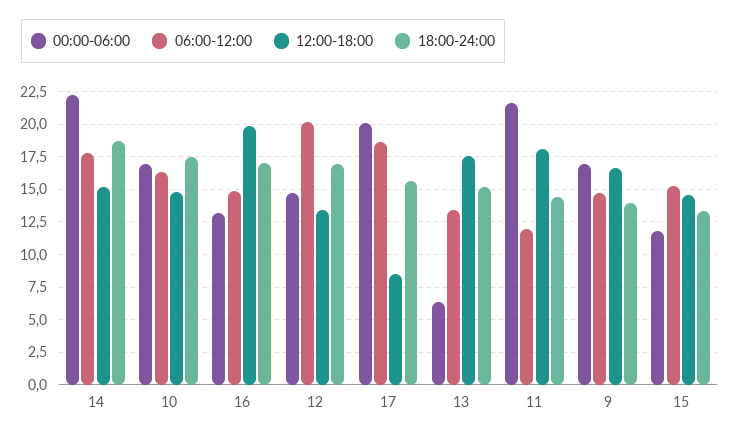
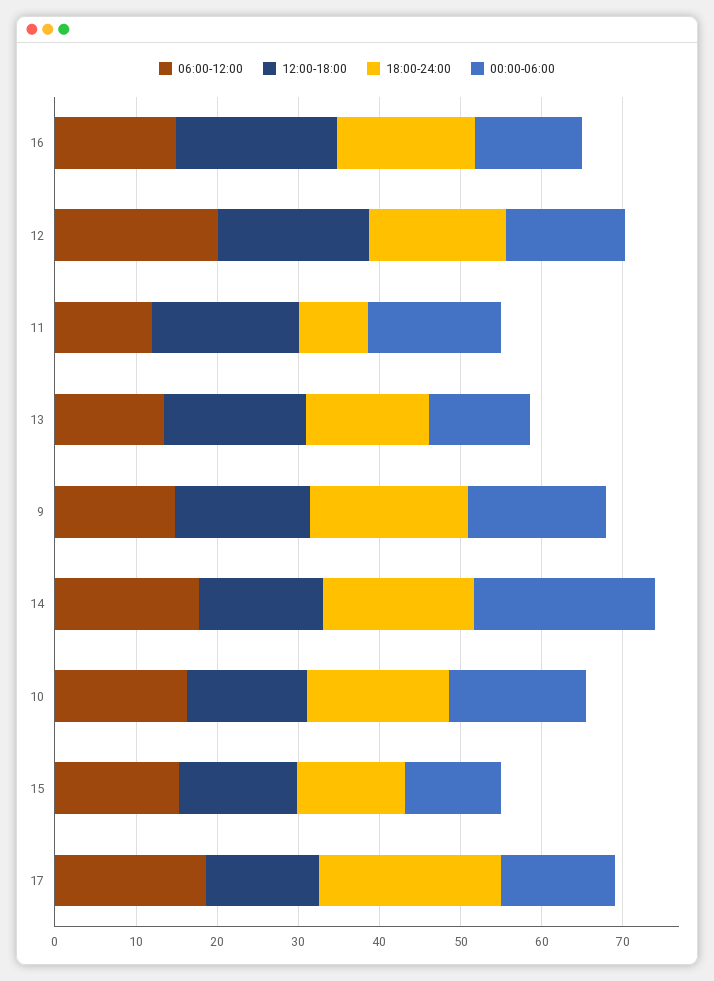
  {
    "00:00-06:00": {
      "14": 22,
      "10": 17,
      "16": 13,
      "12": 14.5,
-     "17": 20,
+     "17": 14,
-     "13": 6.5,
+     "13": 12,
-     "11": 21.5,
+     "11": 16,
      "9": 17,
      "15": 12
    },
    "06:00-12:00": {
      "14": 18,
      "10": 16.5,
      "16": 15,
      "12": 20,
      "17": 18.5,
      "13": 13.5,
      "11": 12,
      "9": 15,
      "15": 15.5
    },
    "12:00-18:00": {
      "14": 15,
      "10": 15,
      "16": 20,
-     "12": 13.5,
+     "12": 18,
-     "17": 8.5,
+     "17": 14,
      "13": 17.5,
      "11": 18,
      "9": 16.5,
      "15": 14.5
    },
    "18:00-24:00": {
      "14": 18.5,
      "10": 17.5,
      "16": 17,
      "12": 17,
-     "17": 15.5,
+     "17": 22,
      "13": 15,
-     "11": 14.5,
+     "11": 8,
-     "9": 14,
+     "9": 20,
      "15": 13.5
    }
  }

